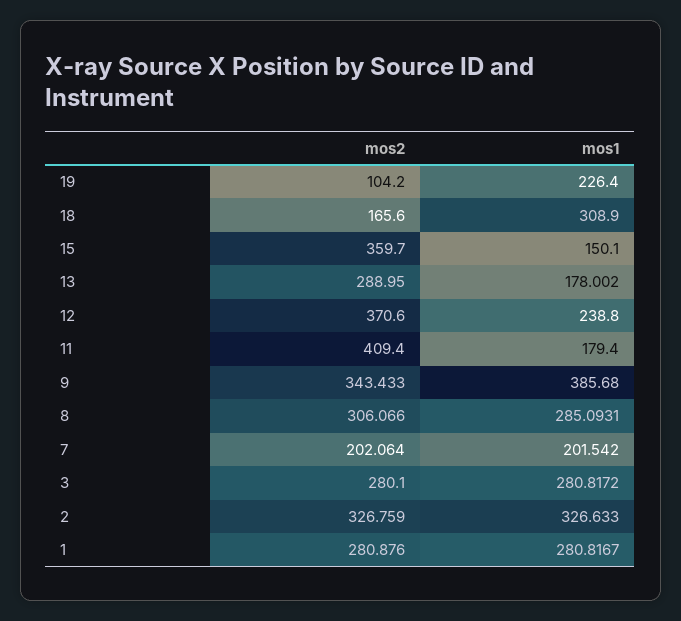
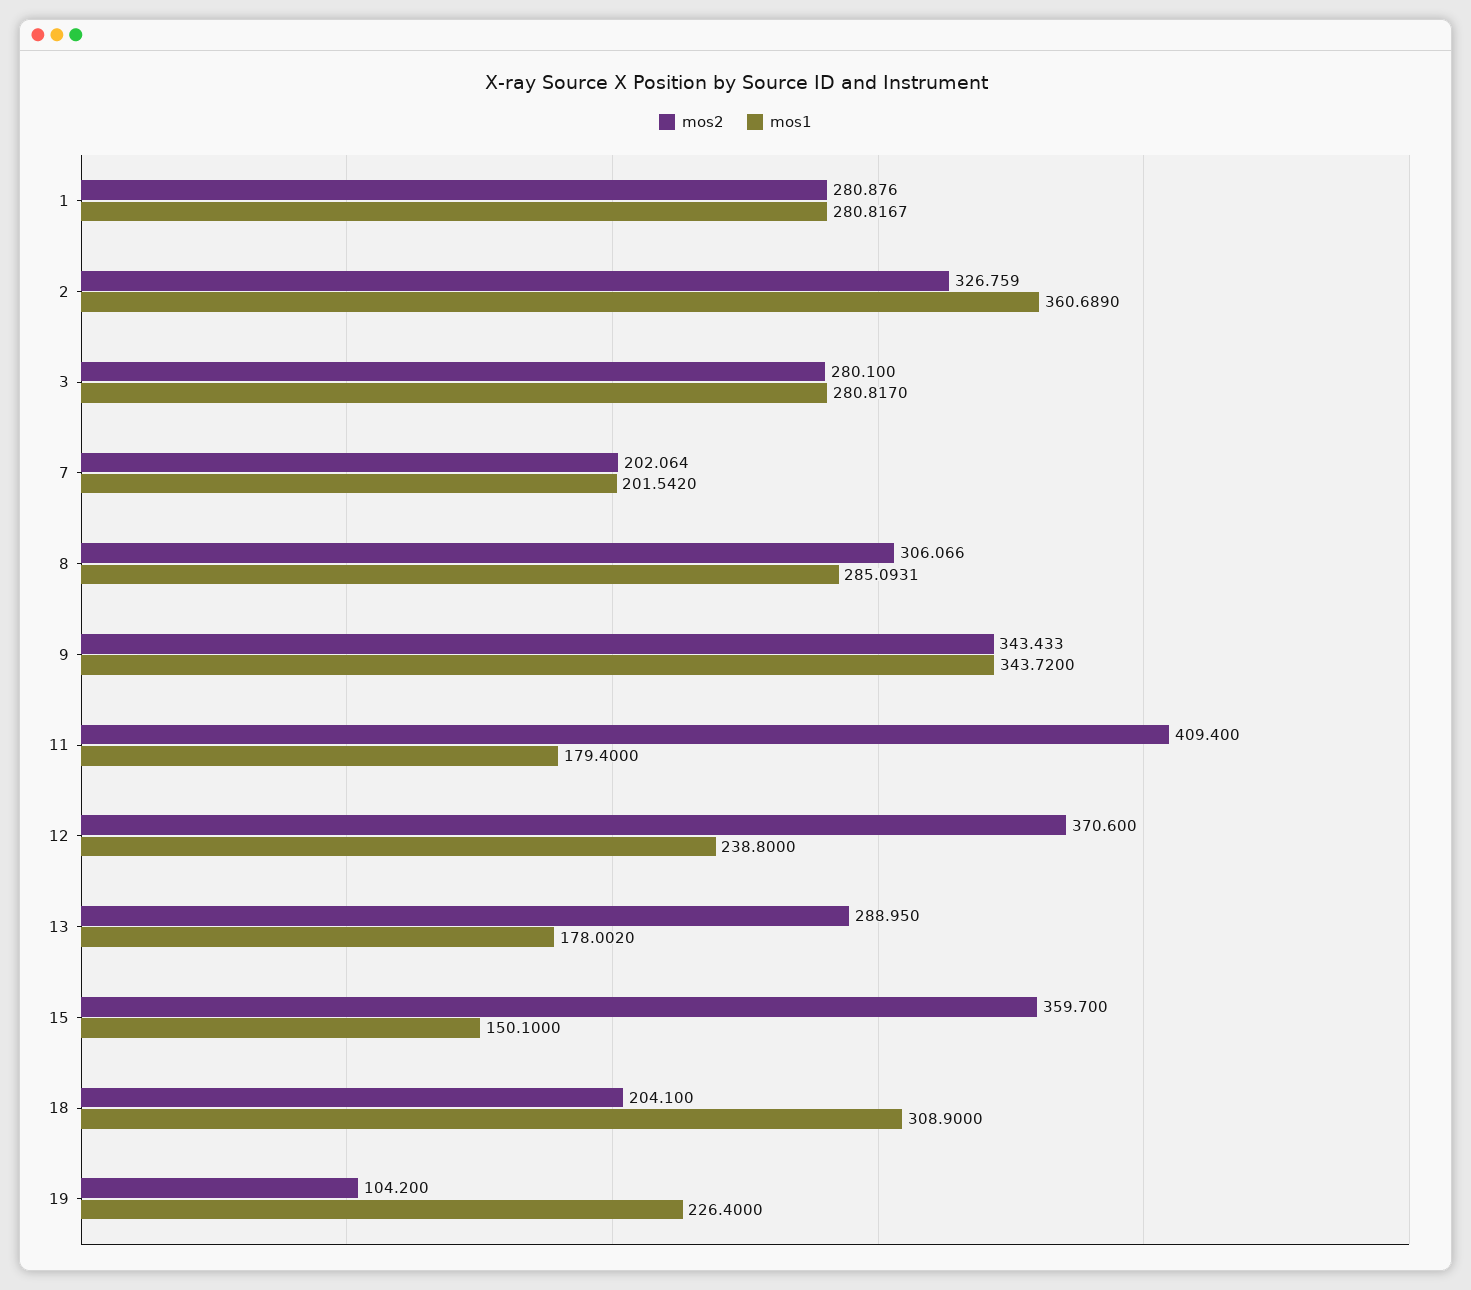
  {
    "mos2": {
      "19": 104.2,
-     "18": 165.6,
+     "18": 204.1,
      "15": 359.7,
      "13": 288.95,
      "12": 370.6,
      "11": 409.4,
      "9": 343.433,
      "8": 306.066,
      "7": 202.064,
      "3": 280.1,
      "2": 326.759,
      "1": 280.876
    },
    "mos1": {
      "19": 226.4,
      "18": 308.9,
      "15": 150.1,
      "13": 178.002,
      "12": 238.8,
      "11": 179.4,
-     "9": 385.68,
+     "9": 343.72,
      "8": 285.0931,
      "7": 201.542,
-     "3": 280.8172,
+     "3": 280.817,
-     "2": 326.633,
+     "2": 360.689,
      "1": 280.8167
    }
  }

